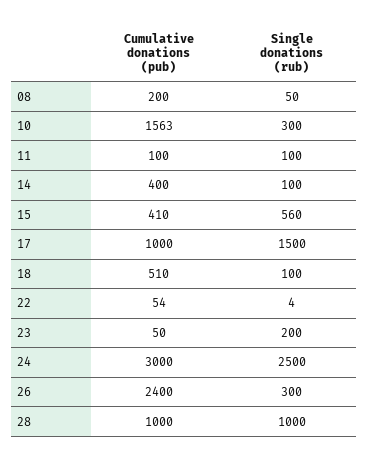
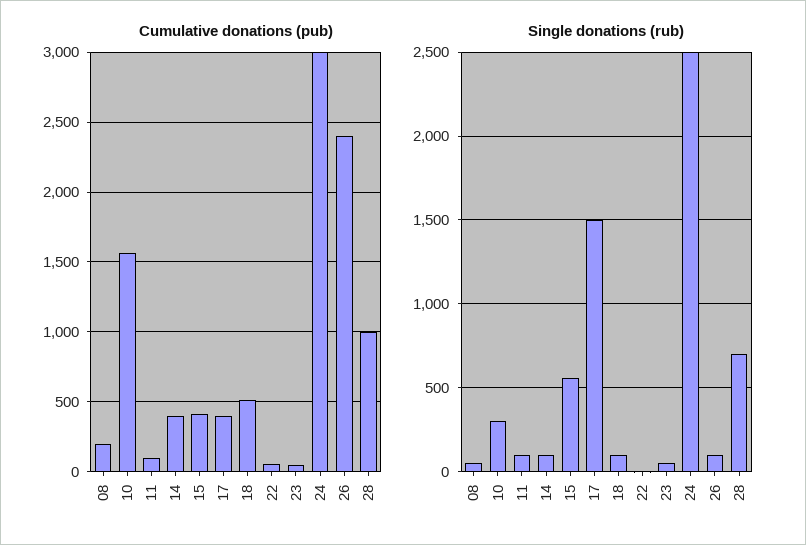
  {
    "Cumulative donations (рub)": {
      "08": 200,
      "10": 1563,
      "11": 100,
      "14": 400,
      "15": 410,
-     "17": 1000,
+     "17": 400,
      "18": 510,
      "22": 54,
      "23": 50,
      "24": 3000,
      "26": 2400,
      "28": 1000
    },
    "Single donations (rub)": {
      "08": 50,
      "10": 300,
      "11": 100,
      "14": 100,
      "15": 560,
      "17": 1500,
      "18": 100,
      "22": 4,
-     "23": 200,
+     "23": 50,
      "24": 2500,
-     "26": 300,
+     "26": 100,
-     "28": 1000
+     "28": 700
    }
  }

